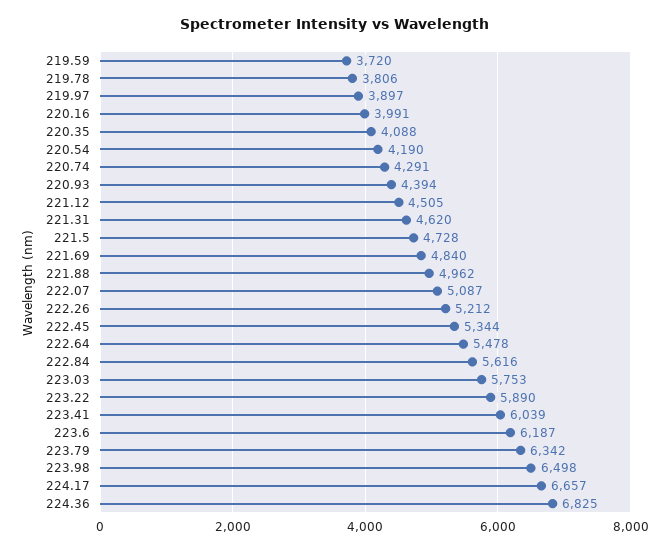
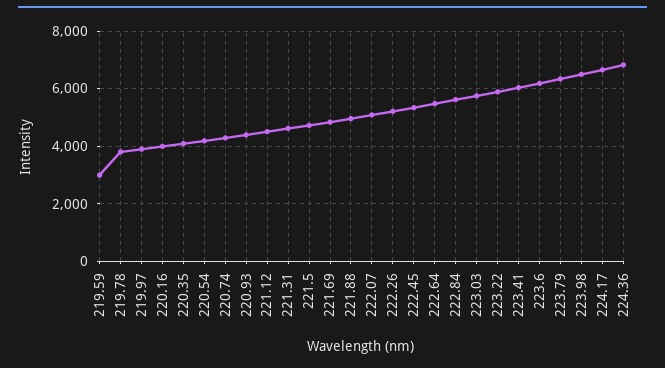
  {
-   "219.59": 3720,
+   "219.59": 3000,
    "219.78": 3806,
    "219.97": 3897,
    "220.16": 3991,
    "220.35": 4088,
    "220.54": 4190,
    "220.74": 4291,
    "220.93": 4394,
    "221.12": 4505,
    "221.31": 4620,
    "221.5": 4728,
    "221.69": 4840,
    "221.88": 4962,
    "222.07": 5087,
    "222.26": 5212,
    "222.45": 5344,
    "222.64": 5478,
    "222.84": 5616,
    "223.03": 5753,
    "223.22": 5890,
    "223.41": 6039,
    "223.6": 6187,
    "223.79": 6342,
    "223.98": 6498,
    "224.17": 6657,
    "224.36": 6825
  }

